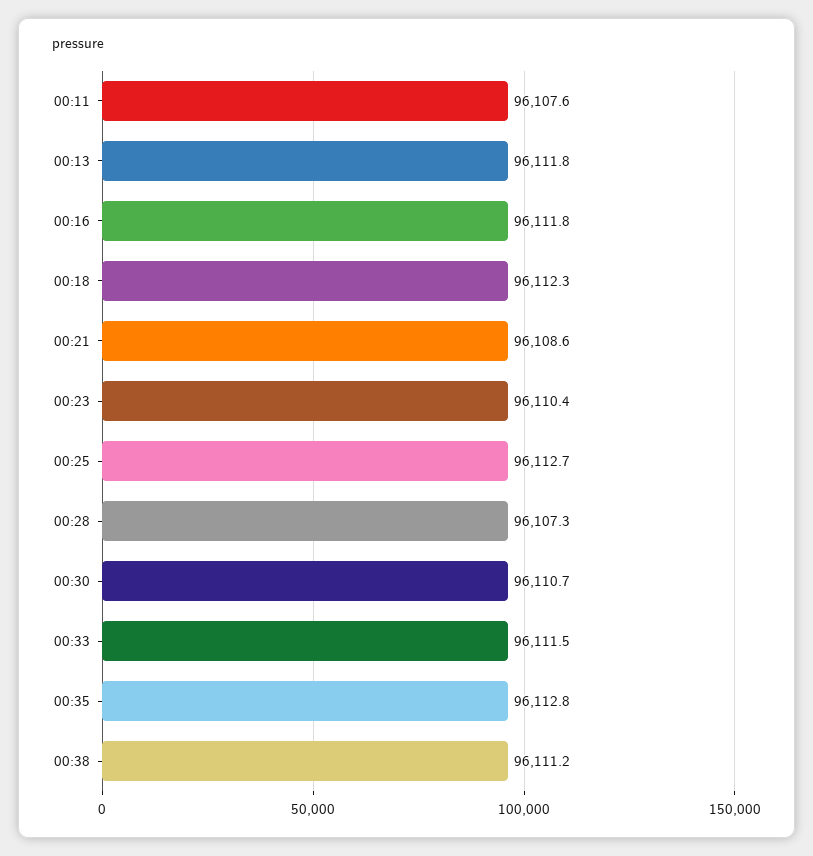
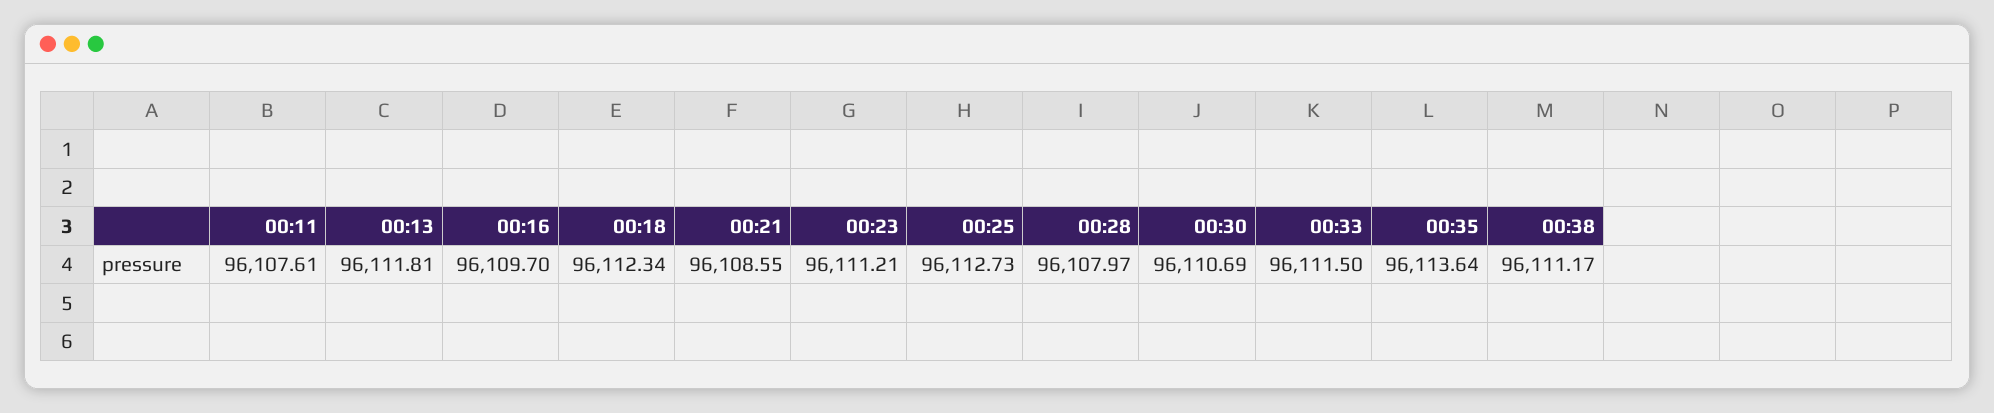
  {
    "00:11": 96107.61,
    "00:13": 96111.81,
-   "00:16": 96111.8,
+   "00:16": 96109.7,
    "00:18": 96112.34,
    "00:21": 96108.55,
-   "00:23": 96110.4,
+   "00:23": 96111.21,
    "00:25": 96112.73,
-   "00:28": 96107.3,
+   "00:28": 96107.97,
    "00:30": 96110.69,
    "00:33": 96111.5,
-   "00:35": 96112.8,
+   "00:35": 96113.64,
    "00:38": 96111.17
  }

